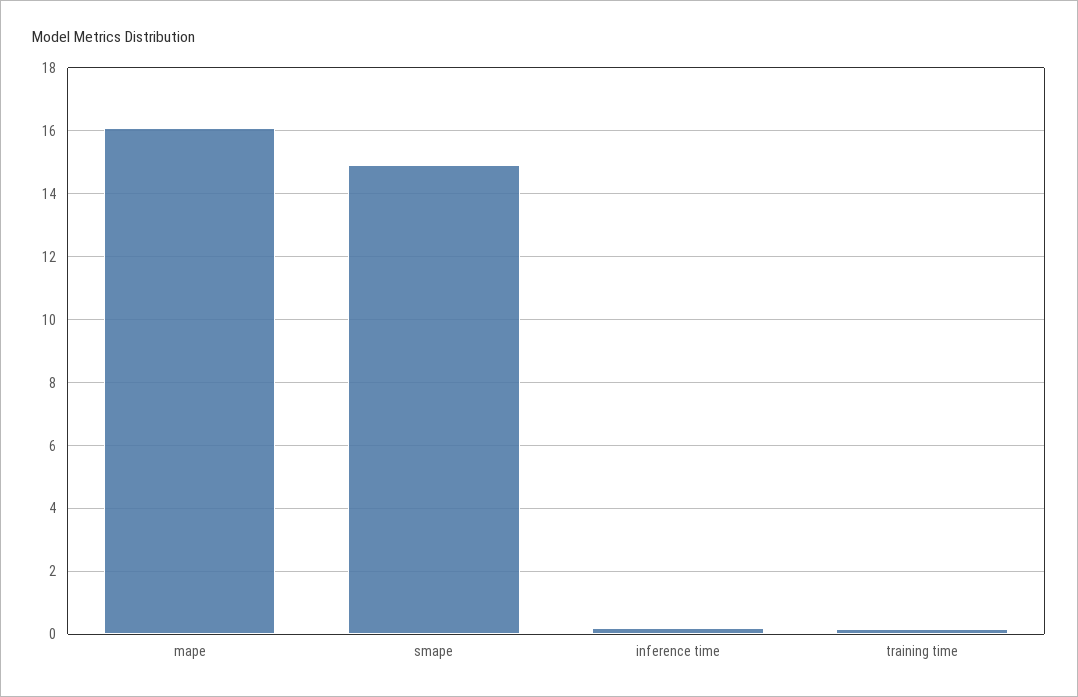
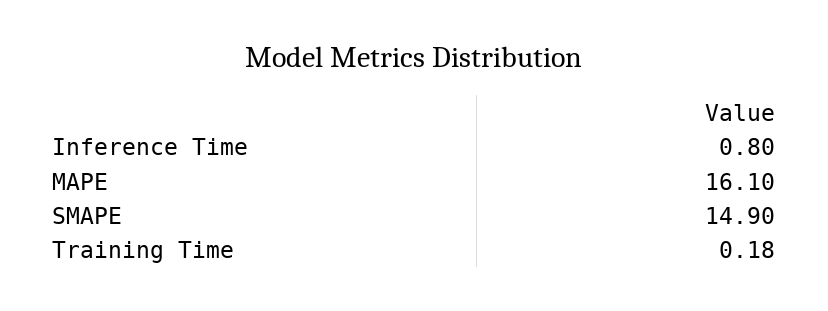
  {
    "mape": 16.1,
    "smape": 14.9,
-   "inference time": 0.2,
+   "inference time": 0.8,
    "training time": 0.18
  }

